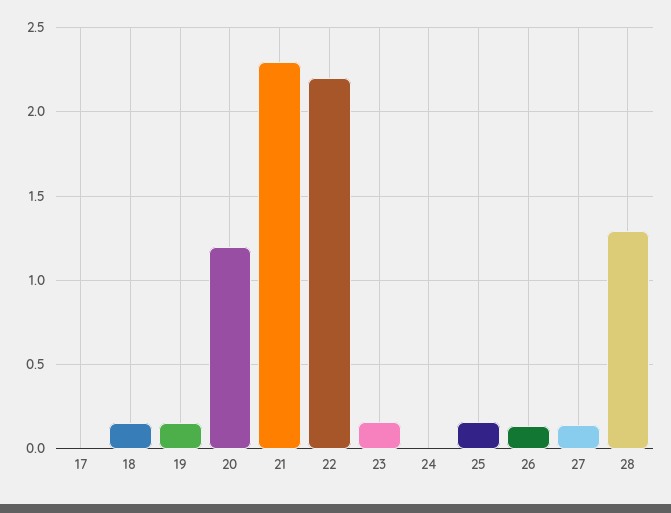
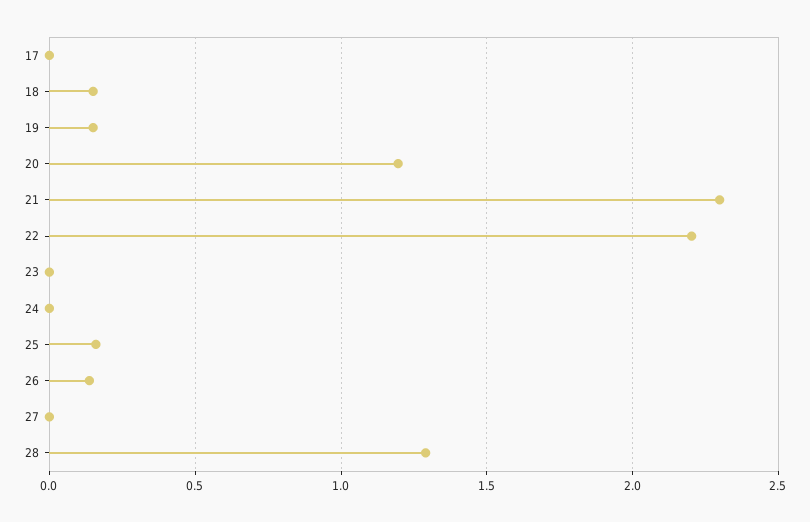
  {
    "17": 0,
    "18": 0.15,
    "19": 0.15,
    "20": 1.2,
    "21": 2.3,
    "22": 2.2,
-   "23": 0.15,
+   "23": 0,
    "24": 0,
    "25": 0.15,
    "26": 0.15,
-   "27": 0.15,
+   "27": 0,
    "28": 1.3
  }

